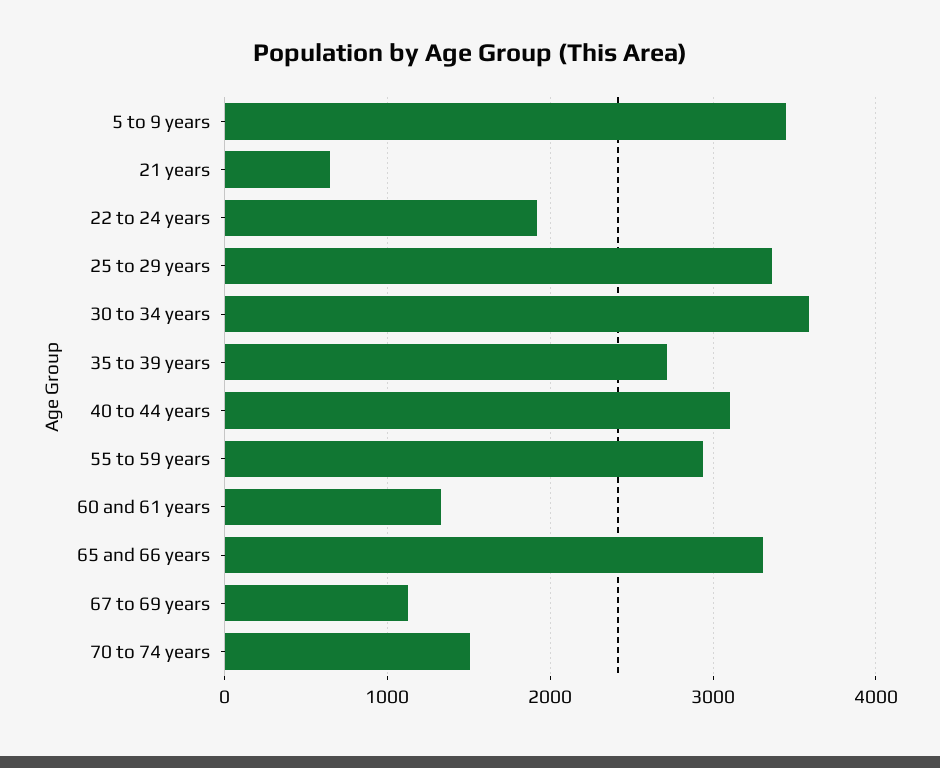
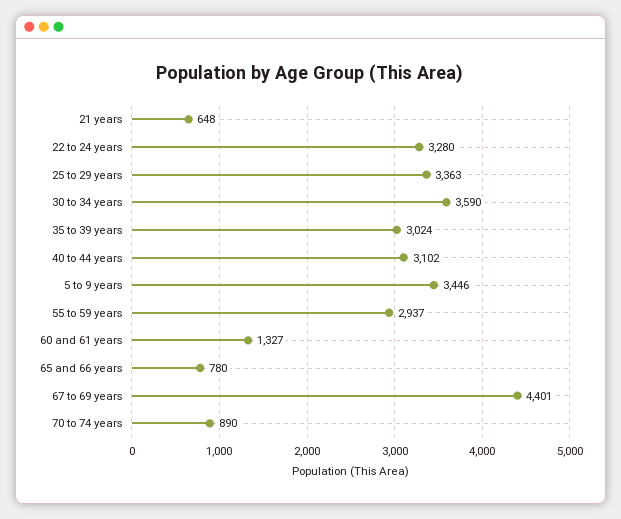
  {
    "5 to 9 years": 3446,
    "21 years": 648,
-   "22 to 24 years": 1900,
+   "22 to 24 years": 3280,
    "25 to 29 years": 3363,
    "30 to 34 years": 3590,
-   "35 to 39 years": 2700,
+   "35 to 39 years": 3024,
    "40 to 44 years": 3102,
    "55 to 59 years": 2937,
    "60 and 61 years": 1327,
-   "65 and 66 years": 3300,
+   "65 and 66 years": 780,
-   "67 to 69 years": 1100,
+   "67 to 69 years": 4401,
-   "70 to 74 years": 1500
+   "70 to 74 years": 890
  }

